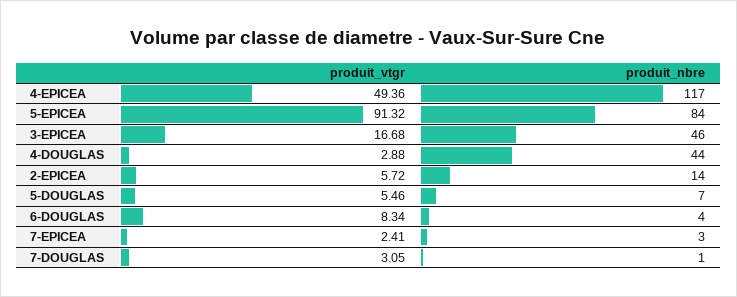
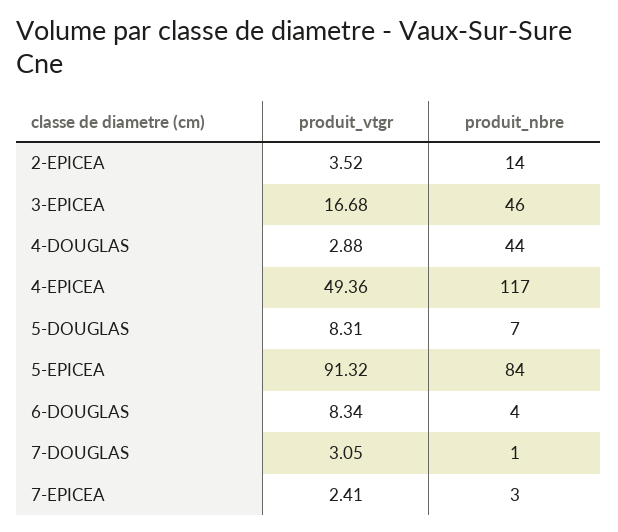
  {
    "produit_vtgr": {
      "4-EPICEA": 49.36,
      "5-EPICEA": 91.32,
      "3-EPICEA": 16.68,
      "4-DOUGLAS": 2.88,
-     "2-EPICEA": 5.72,
+     "2-EPICEA": 3.52,
-     "5-DOUGLAS": 5.46,
+     "5-DOUGLAS": 8.31,
      "6-DOUGLAS": 8.34,
      "7-EPICEA": 2.41,
      "7-DOUGLAS": 3.05
    },
    "produit_nbre": {
      "4-EPICEA": 117,
      "5-EPICEA": 84,
      "3-EPICEA": 46,
      "4-DOUGLAS": 44,
      "2-EPICEA": 14,
      "5-DOUGLAS": 7,
      "6-DOUGLAS": 4,
      "7-EPICEA": 3,
      "7-DOUGLAS": 1
    }
  }

